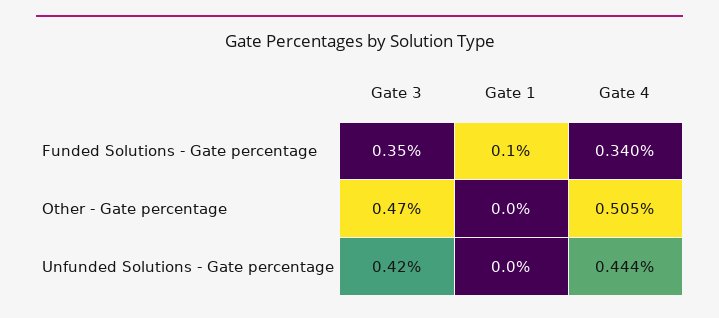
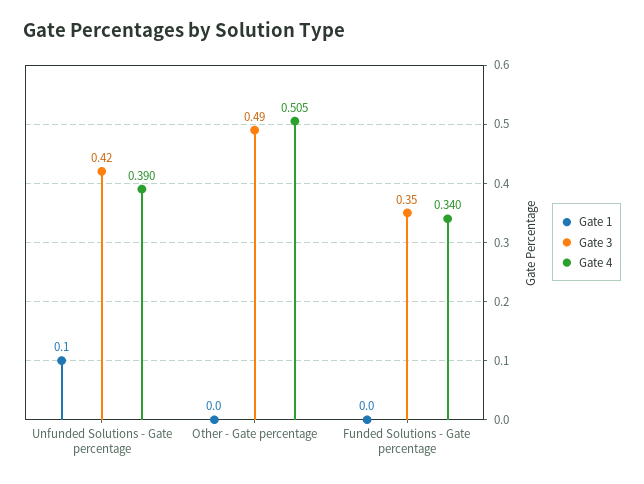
  {
    "Gate 3": {
      "Funded Solutions - Gate percentage": 0.35,
-     "Other - Gate percentage": 0.47,
+     "Other - Gate percentage": 0.49,
      "Unfunded Solutions - Gate percentage": 0.42
    },
    "Gate 1": {
-     "Funded Solutions - Gate percentage": 0.1,
+     "Funded Solutions - Gate percentage": 0,
      "Other - Gate percentage": 0,
-     "Unfunded Solutions - Gate percentage": 0
+     "Unfunded Solutions - Gate percentage": 0.1
    },
    "Gate 4": {
      "Funded Solutions - Gate percentage": 0.34,
      "Other - Gate percentage": 0.505,
-     "Unfunded Solutions - Gate percentage": 0.444
+     "Unfunded Solutions - Gate percentage": 0.39
    }
  }

